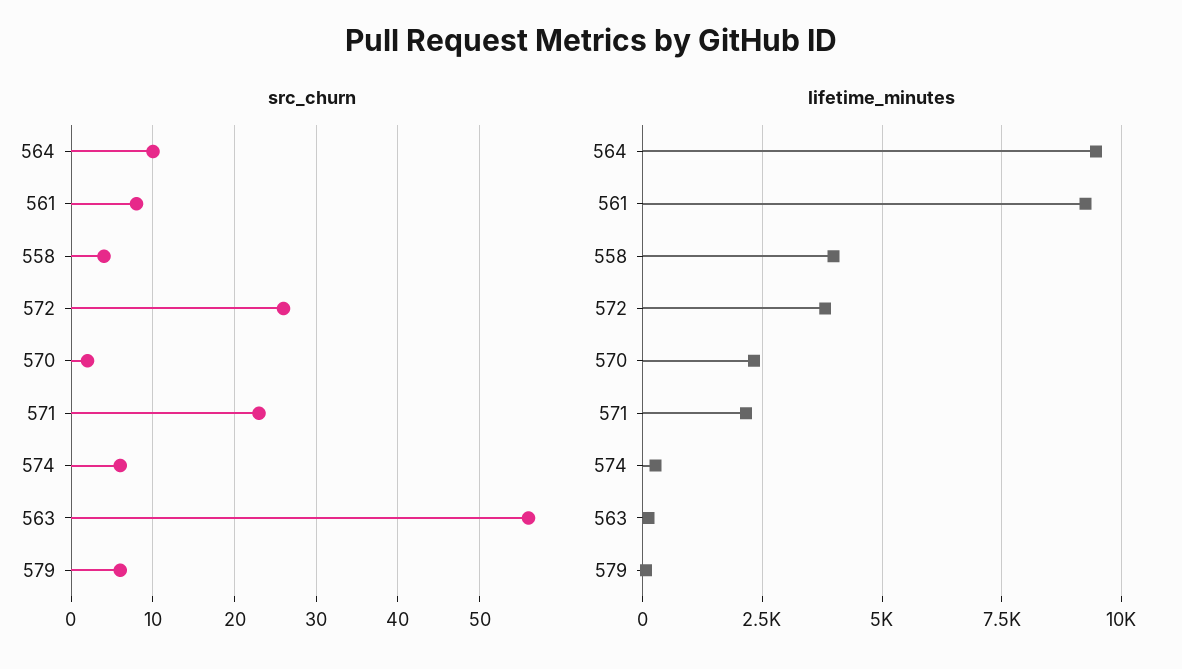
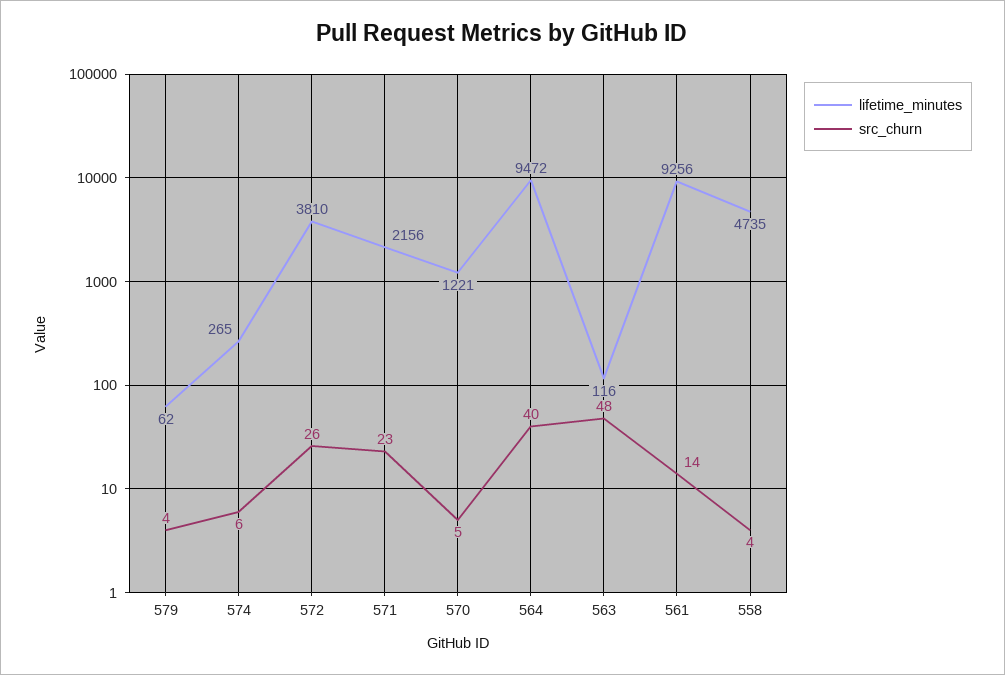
  {
    "src_churn": {
-     "564": 10,
+     "564": 40,
-     "561": 8,
+     "561": 14,
      "558": 4,
      "572": 26,
-     "570": 2,
+     "570": 5,
      "571": 23,
      "574": 6,
-     "563": 56,
+     "563": 48,
-     "579": 6
+     "579": 4
    },
    "lifetime_minutes": {
      "564": 9472,
      "561": 9256,
-     "558": 4000,
+     "558": 4735,
      "572": 3810,
-     "570": 2250,
+     "570": 1221,
      "571": 2156,
      "574": 265,
      "563": 116,
      "579": 62
    }
  }

